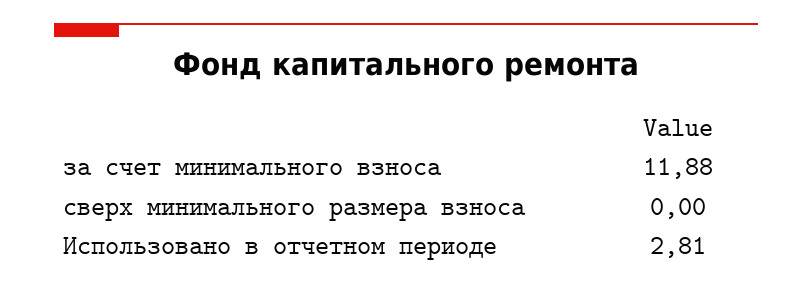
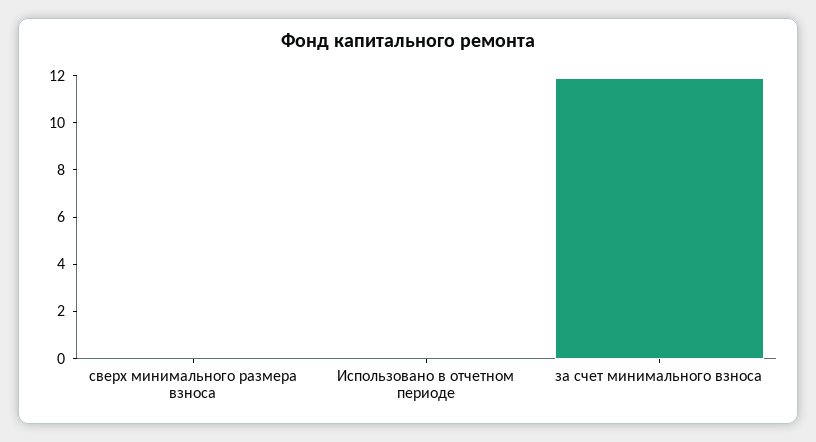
  {
    "за счет минимального взноса": 11.88,
    "сверх минимального размера взноса": 0,
-   "Использовано в отчетном периоде": 2.81
+   "Использовано в отчетном периоде": 0
  }

